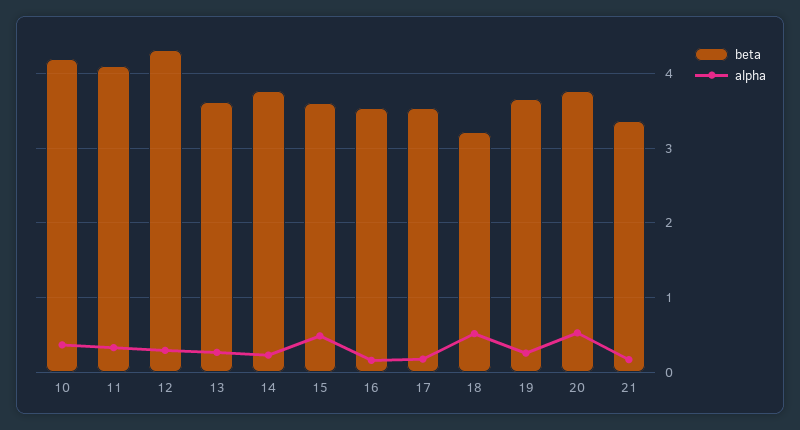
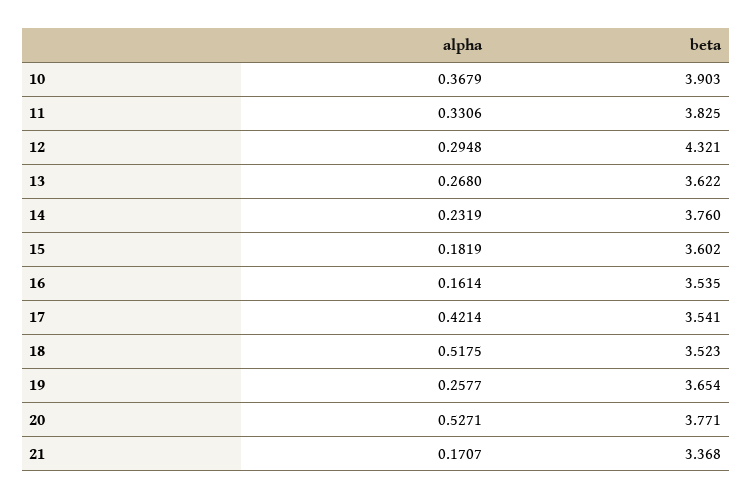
  {
    "beta": {
-     "10": 4.2,
+     "10": 3.903,
-     "11": 4.1,
+     "11": 3.825,
      "12": 4.321,
      "13": 3.622,
      "14": 3.76,
      "15": 3.602,
      "16": 3.535,
      "17": 3.541,
-     "18": 3.2,
+     "18": 3.523,
      "19": 3.654,
      "20": 3.771,
      "21": 3.368
    },
    "alpha": {
      "10": 0.3679,
      "11": 0.3306,
      "12": 0.2948,
      "13": 0.268,
      "14": 0.2319,
-     "15": 0.5,
+     "15": 0.1819,
      "16": 0.1614,
-     "17": 0.2,
+     "17": 0.4214,
      "18": 0.5175,
      "19": 0.2577,
      "20": 0.5271,
      "21": 0.1707
    }
  }

